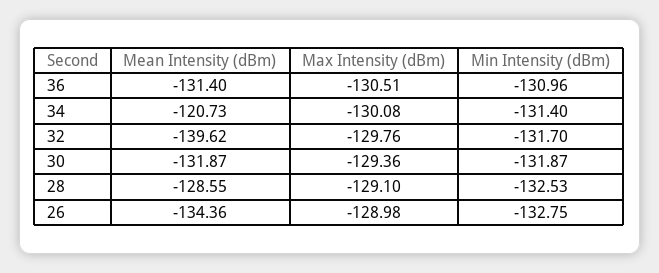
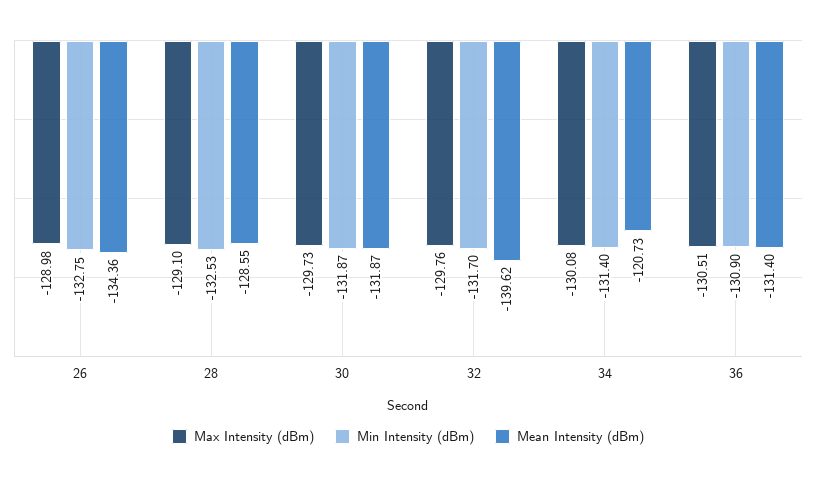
  {
    "Mean Intensity (dBm)": {
      "36": -131.4,
      "34": -120.73,
      "32": -139.62,
      "30": -131.87,
      "28": -128.55,
      "26": -134.36
    },
    "Max Intensity (dBm)": {
      "36": -130.51,
      "34": -130.08,
      "32": -129.76,
-     "30": -129.36,
+     "30": -129.73,
      "28": -129.1,
      "26": -128.98
    },
    "Min Intensity (dBm)": {
-     "36": -130.96,
+     "36": -130.9,
      "34": -131.4,
      "32": -131.7,
      "30": -131.87,
      "28": -132.53,
      "26": -132.75
    }
  }

